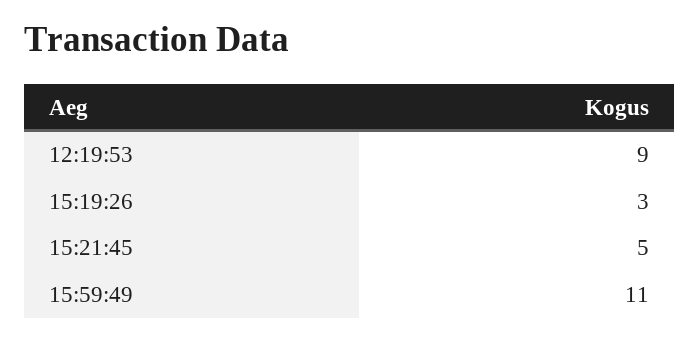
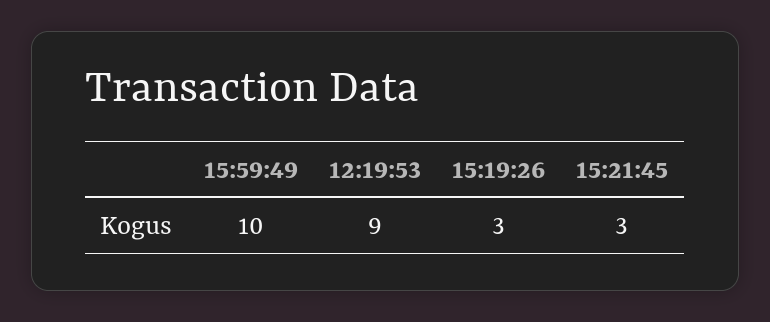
  {
    "12:19:53": 9,
    "15:19:26": 3,
-   "15:21:45": 5,
+   "15:21:45": 3,
-   "15:59:49": 11
+   "15:59:49": 10
  }

